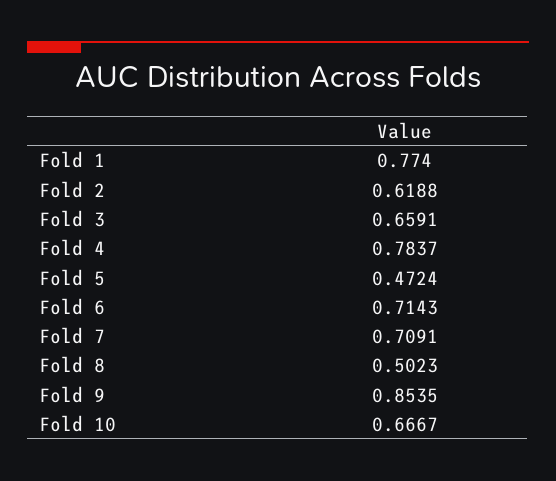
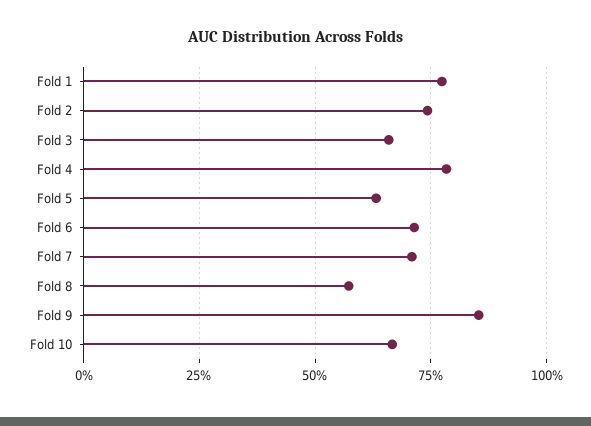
  {
    "Fold 1": 0.774,
-   "Fold 2": 0.6188,
+   "Fold 2": 0.75,
    "Fold 3": 0.6591,
    "Fold 4": 0.7837,
-   "Fold 5": 0.4724,
+   "Fold 5": 0.625,
    "Fold 6": 0.7143,
    "Fold 7": 0.7091,
-   "Fold 8": 0.5023,
+   "Fold 8": 0.575,
    "Fold 9": 0.8535,
    "Fold 10": 0.6667
  }

